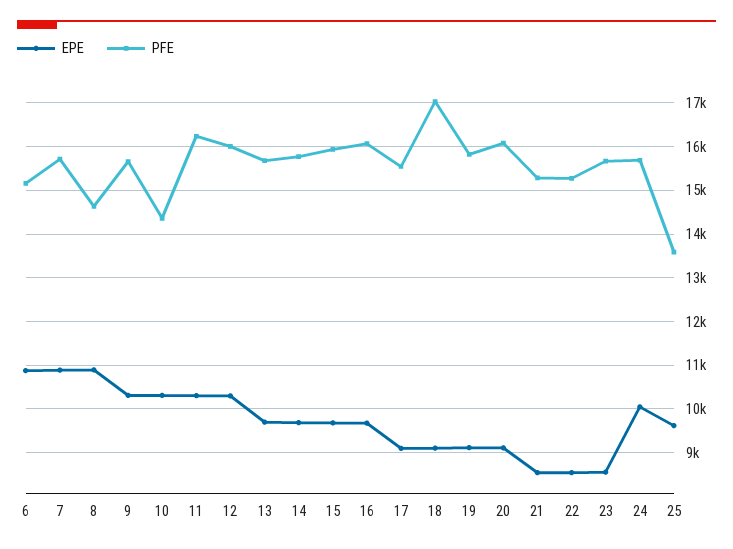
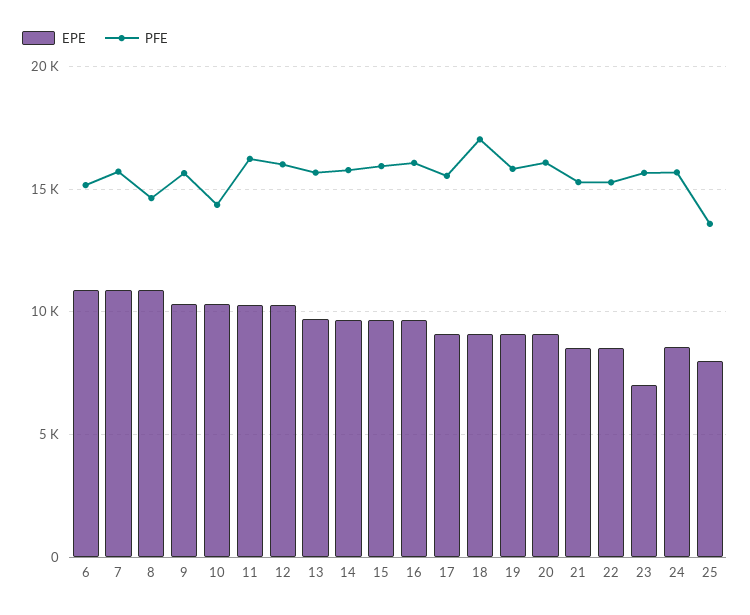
  {
    "EPE": {
      "6": 10800,
      "7": 10800,
      "8": 10800,
      "9": 10400,
      "10": 10400,
      "11": 10400,
      "12": 10200,
      "13": 9600,
      "14": 9600,
      "15": 9600,
      "16": 9600,
      "17": 9000,
      "18": 9200,
      "19": 9200,
      "20": 9200,
      "21": 8600,
      "22": 8600,
-     "23": 8600,
+     "23": 7000,
-     "24": 10000,
+     "24": 8500,
-     "25": 9600
+     "25": 8000
    },
    "PFE": {
      "6": 15200,
      "7": 15800,
      "8": 14600,
      "9": 15600,
      "10": 14400,
      "11": 16200,
      "12": 16000,
      "13": 15600,
      "14": 15800,
      "15": 16000,
      "16": 16000,
      "17": 15600,
      "18": 17000,
      "19": 15800,
      "20": 16000,
      "21": 15200,
      "22": 15200,
      "23": 15600,
      "24": 15600,
      "25": 13600
    }
  }

